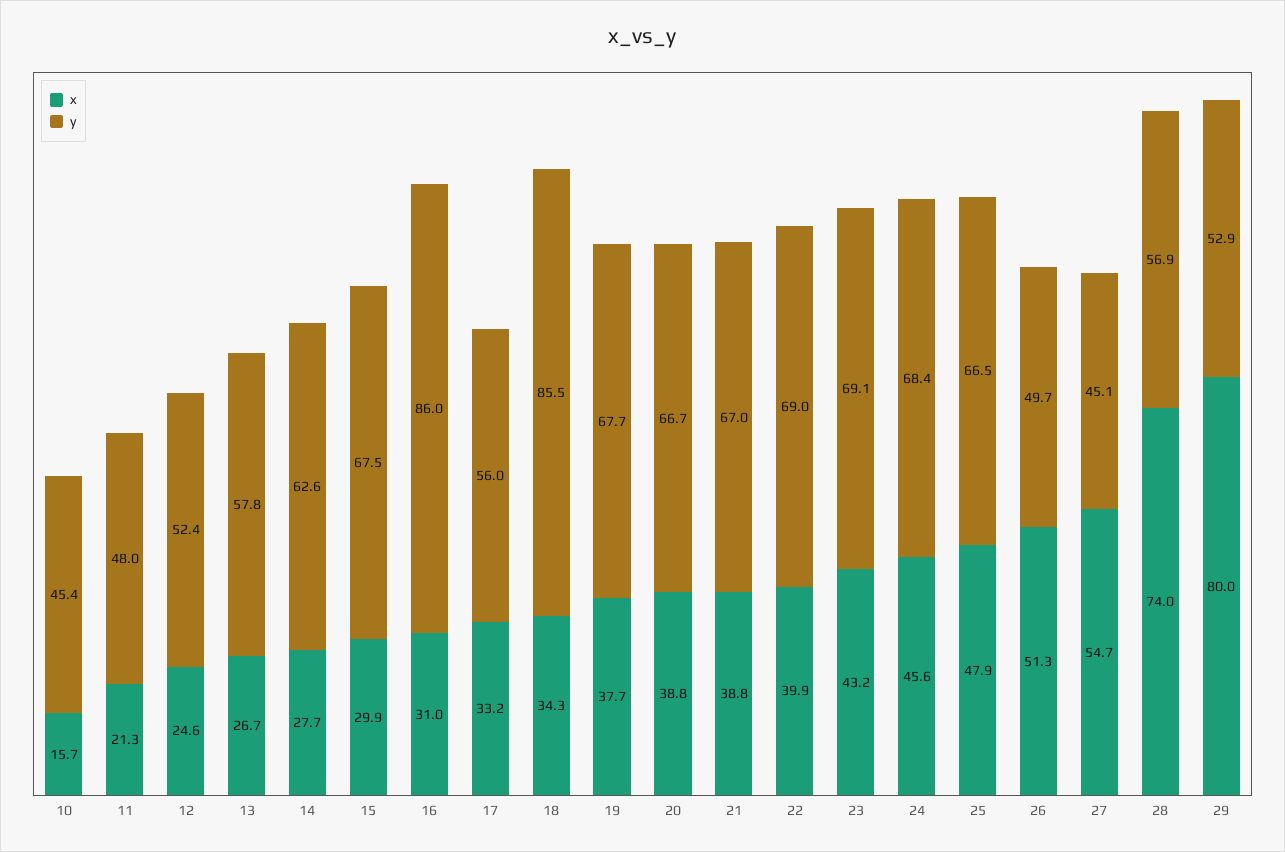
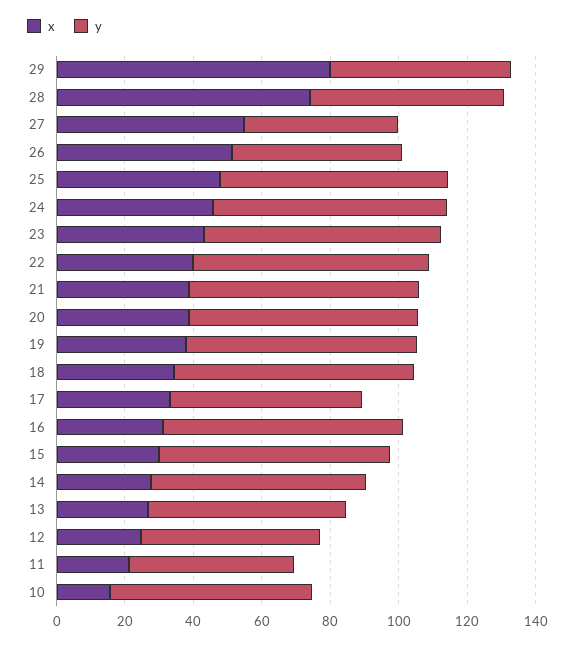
  {
    "x": {
      "10": 15.7,
      "11": 21.3,
      "12": 24.6,
      "13": 26.7,
      "14": 27.7,
      "15": 29.9,
      "16": 31,
      "17": 33.2,
      "18": 34.3,
      "19": 37.7,
      "20": 38.8,
      "21": 38.8,
      "22": 39.9,
      "23": 43.2,
      "24": 45.6,
      "25": 47.9,
      "26": 51.3,
      "27": 54.7,
      "28": 74,
      "29": 80
    },
    "y": {
-     "10": 45.4,
+     "10": 60,
      "11": 48,
      "12": 52.4,
      "13": 57.8,
      "14": 62.6,
      "15": 67.5,
-     "16": 86,
+     "16": 70,
      "17": 56,
-     "18": 85.5,
+     "18": 70,
      "19": 67.7,
      "20": 66.7,
      "21": 67,
      "22": 69,
      "23": 69.1,
      "24": 68.4,
      "25": 66.5,
      "26": 49.7,
      "27": 45.1,
      "28": 56.9,
      "29": 52.9
    }
  }

